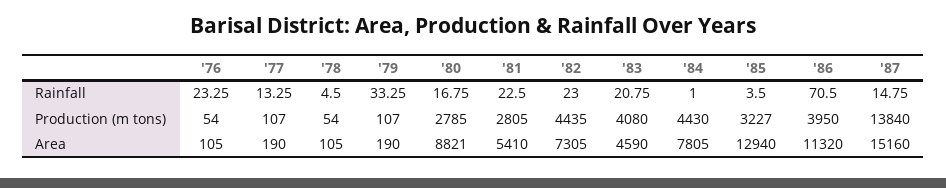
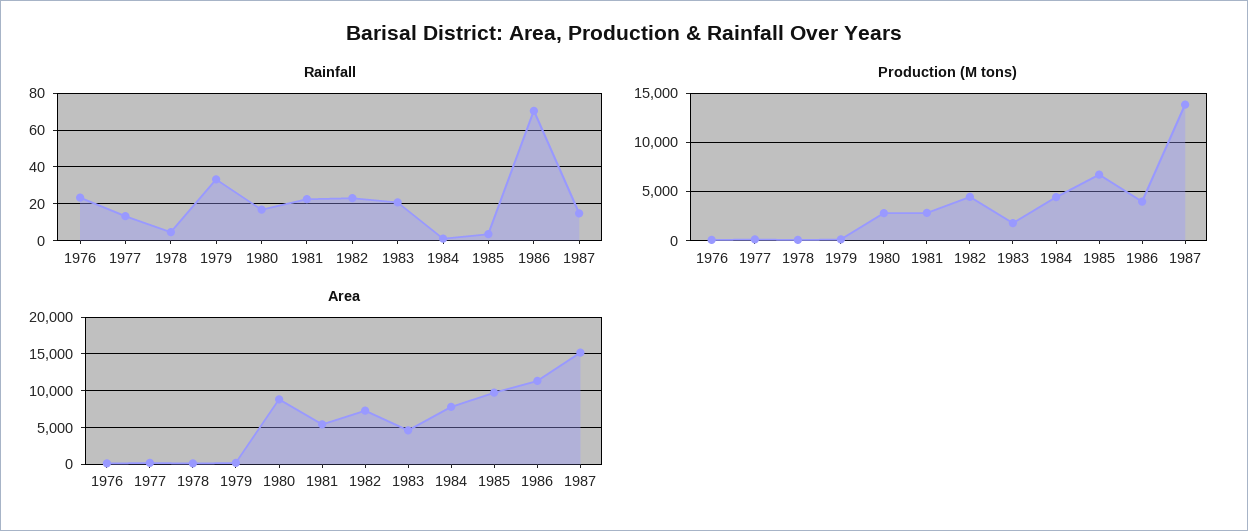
  {
    "Rainfall": {
      "'76": 23.25,
      "'77": 13.25,
      "'78": 4.5,
      "'79": 33.25,
      "'80": 16.75,
      "'81": 22.5,
      "'82": 23,
      "'83": 20.75,
      "'84": 1,
      "'85": 3.5,
      "'86": 70.5,
      "'87": 14.75
    },
    "Production (m tons)": {
      "'76": 54,
      "'77": 107,
      "'78": 54,
      "'79": 107,
      "'80": 2785,
      "'81": 2805,
      "'82": 4435,
-     "'83": 4080,
+     "'83": 2000,
      "'84": 4430,
-     "'85": 3227,
+     "'85": 7000,
      "'86": 3950,
      "'87": 13840
    },
    "Area": {
      "'76": 105,
      "'77": 190,
      "'78": 105,
      "'79": 190,
      "'80": 8821,
      "'81": 5410,
      "'82": 7305,
      "'83": 4590,
      "'84": 7805,
-     "'85": 12940,
+     "'85": 10000,
      "'86": 11320,
      "'87": 15160
    }
  }

